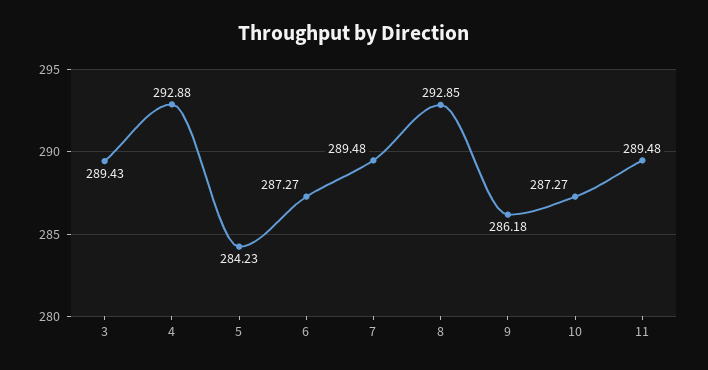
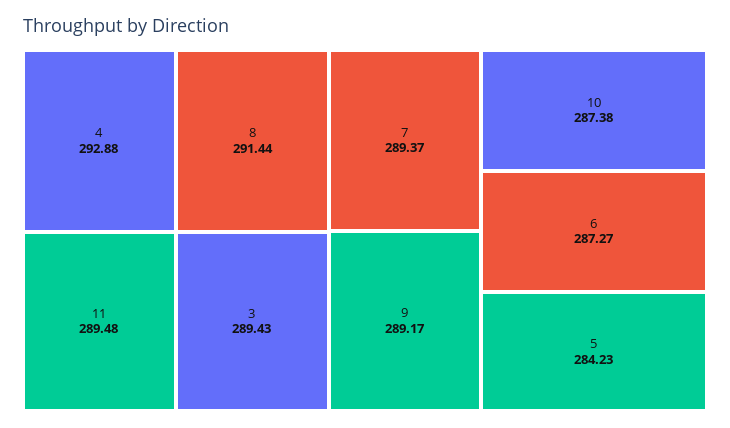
  {
    "3": 289.43,
    "4": 292.88,
    "5": 284.23,
    "6": 287.27,
-   "7": 289.48,
+   "7": 289.37,
-   "8": 292.85,
+   "8": 291.44,
-   "9": 286.18,
+   "9": 289.17,
-   "10": 287.27,
+   "10": 287.38,
    "11": 289.48
  }

